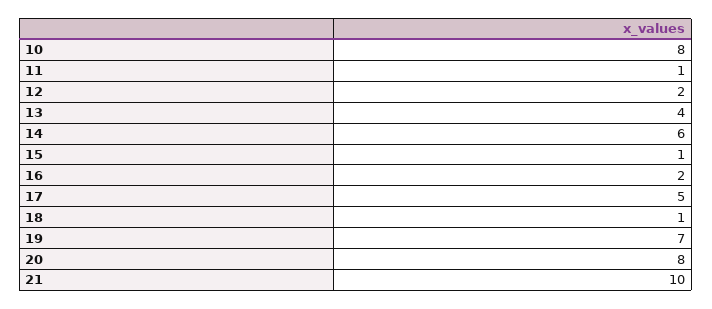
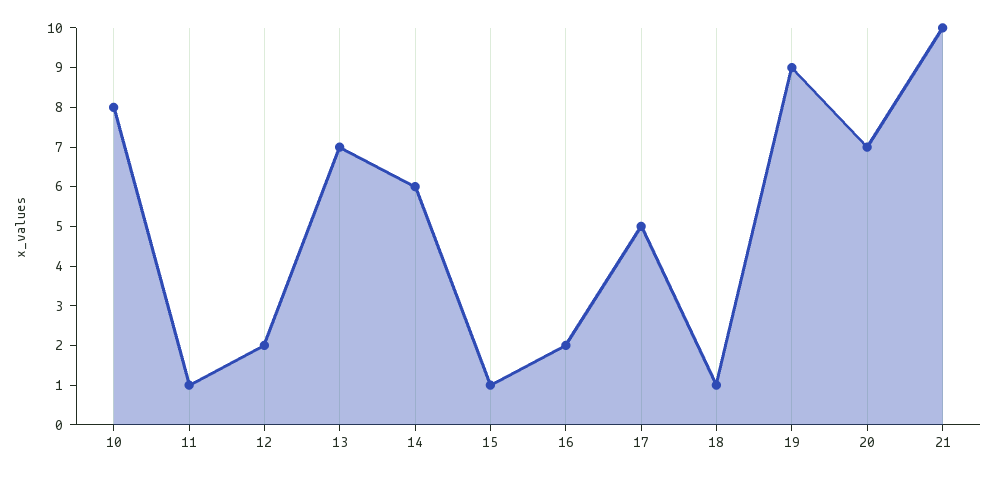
  {
    "10": 8,
    "11": 1,
    "12": 2,
-   "13": 4,
+   "13": 7,
    "14": 6,
    "15": 1,
    "16": 2,
    "17": 5,
    "18": 1,
-   "19": 7,
+   "19": 9,
-   "20": 8,
+   "20": 7,
    "21": 10
  }

